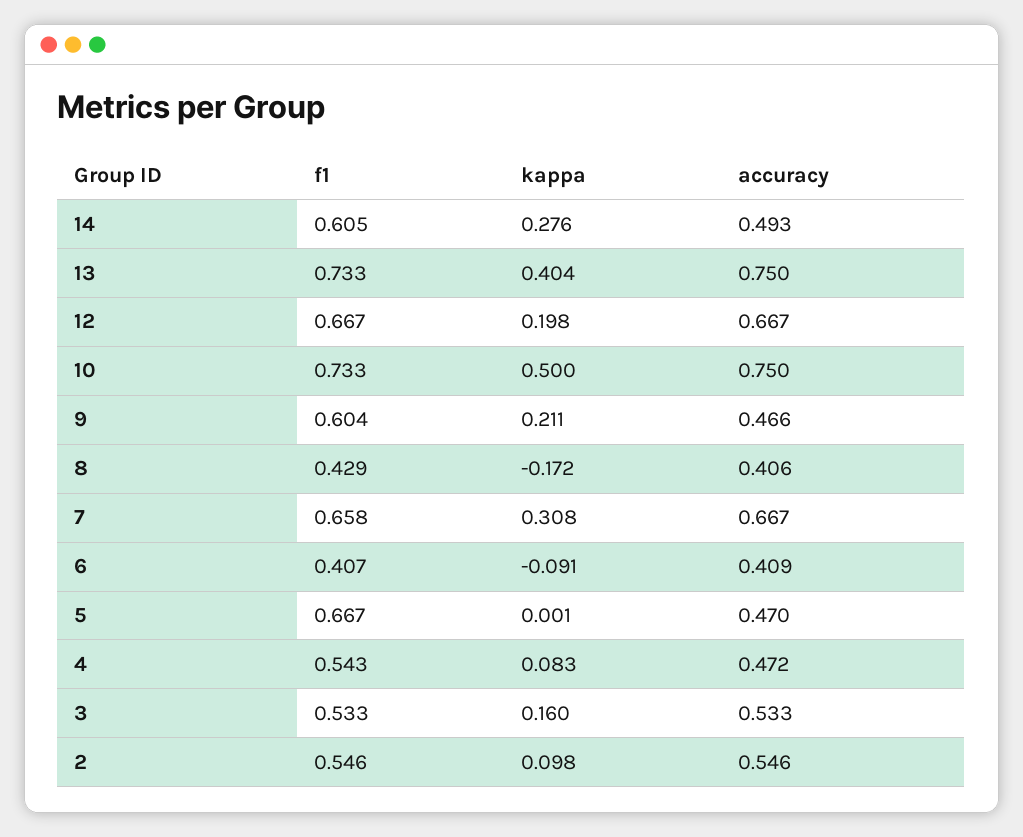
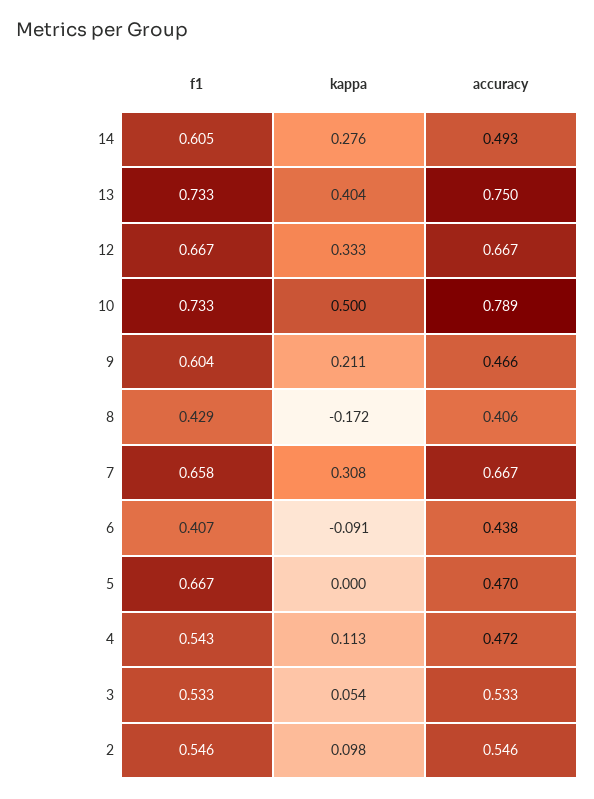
  {
    "f1": {
      "14": 0.605,
      "13": 0.733,
      "12": 0.667,
      "10": 0.733,
      "9": 0.604,
      "8": 0.429,
      "7": 0.658,
      "6": 0.407,
      "5": 0.667,
      "4": 0.543,
      "3": 0.533,
      "2": 0.546
    },
    "kappa": {
      "14": 0.276,
      "13": 0.404,
-     "12": 0.198,
+     "12": 0.333,
      "10": 0.5,
      "9": 0.211,
      "8": -0.172,
      "7": 0.308,
      "6": -0.091,
-     "5": 0.001,
+     "5": 0,
-     "4": 0.083,
+     "4": 0.113,
-     "3": 0.16,
+     "3": 0.054,
      "2": 0.098
    },
    "accuracy": {
      "14": 0.493,
      "13": 0.75,
      "12": 0.667,
-     "10": 0.75,
+     "10": 0.789,
      "9": 0.466,
      "8": 0.406,
      "7": 0.667,
-     "6": 0.409,
+     "6": 0.438,
      "5": 0.47,
      "4": 0.472,
      "3": 0.533,
      "2": 0.546
    }
  }

